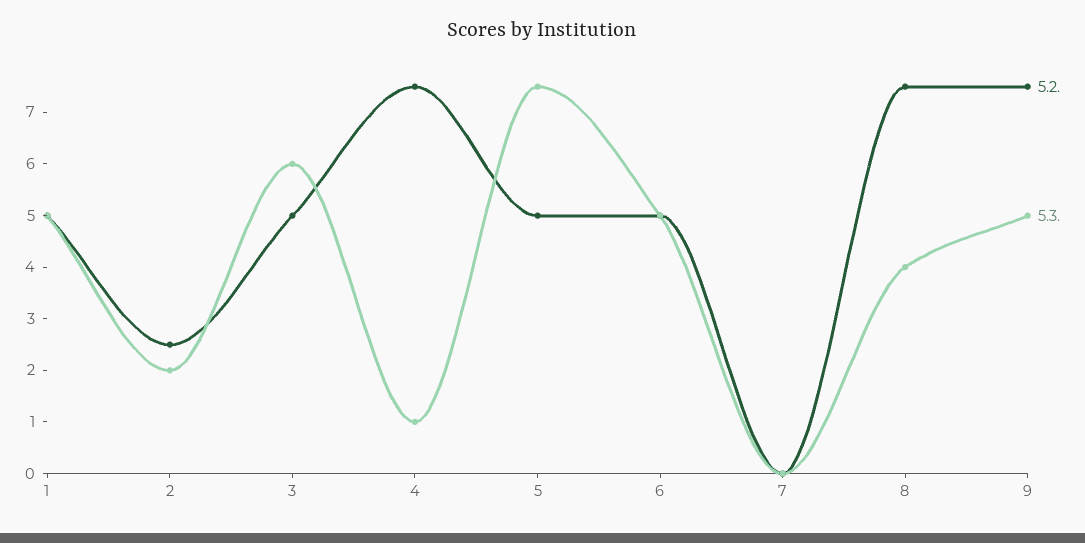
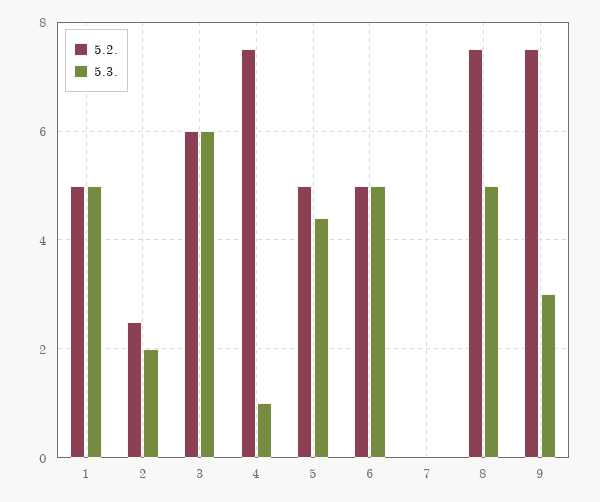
  {
    "5.2.": {
      "1": 5,
      "2": 2.5,
-     "3": 5,
+     "3": 6,
      "4": 7.5,
      "5": 5,
      "6": 5,
      "7": 0,
      "8": 7.5,
      "9": 7.5
    },
    "5.3.": {
      "1": 5,
      "2": 2,
      "3": 6,
      "4": 1,
-     "5": 7.5,
+     "5": 4.5,
      "6": 5,
      "7": 0,
-     "8": 4,
+     "8": 5,
-     "9": 5
+     "9": 3
    }
  }

